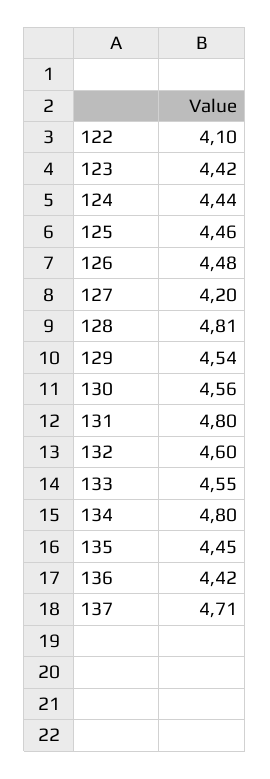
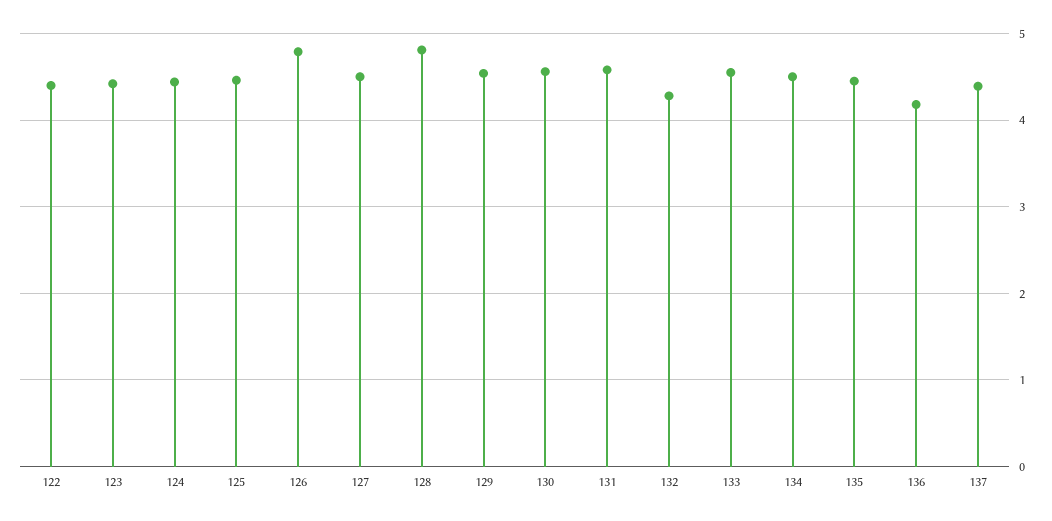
  {
-   "122": 4.1,
+   "122": 4.4,
    "123": 4.42,
    "124": 4.44,
    "125": 4.46,
-   "126": 4.48,
+   "126": 4.8,
-   "127": 4.2,
+   "127": 4.5,
    "128": 4.81,
    "129": 4.54,
    "130": 4.56,
-   "131": 4.8,
+   "131": 4.6,
-   "132": 4.6,
+   "132": 4.3,
    "133": 4.55,
-   "134": 4.8,
+   "134": 4.5,
    "135": 4.45,
-   "136": 4.42,
+   "136": 4.2,
-   "137": 4.71
+   "137": 4.4
  }

